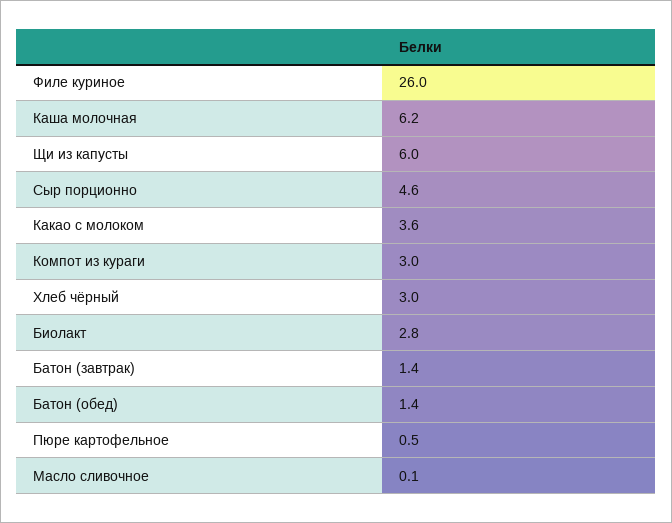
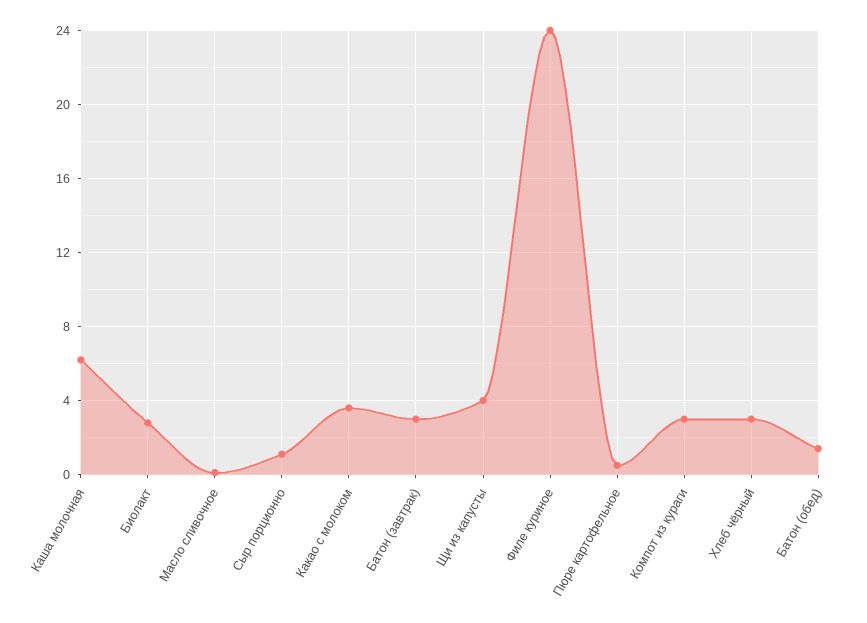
  {
-   "Филе куриное": 26,
+   "Филе куриное": 24,
    "Каша молочная": 6.2,
-   "Щи из капусты": 6,
+   "Щи из капусты": 4,
-   "Сыр порционно": 4.6,
+   "Сыр порционно": 1,
    "Какао с молоком": 3.6,
    "Компот из кураги": 3,
    "Хлеб чёрный": 3,
    "Биолакт": 2.8,
-   "Батон (завтрак)": 1.4,
+   "Батон (завтрак)": 3,
    "Батон (обед)": 1.4,
    "Пюре картофельное": 0.5,
    "Масло сливочное": 0.1
  }

